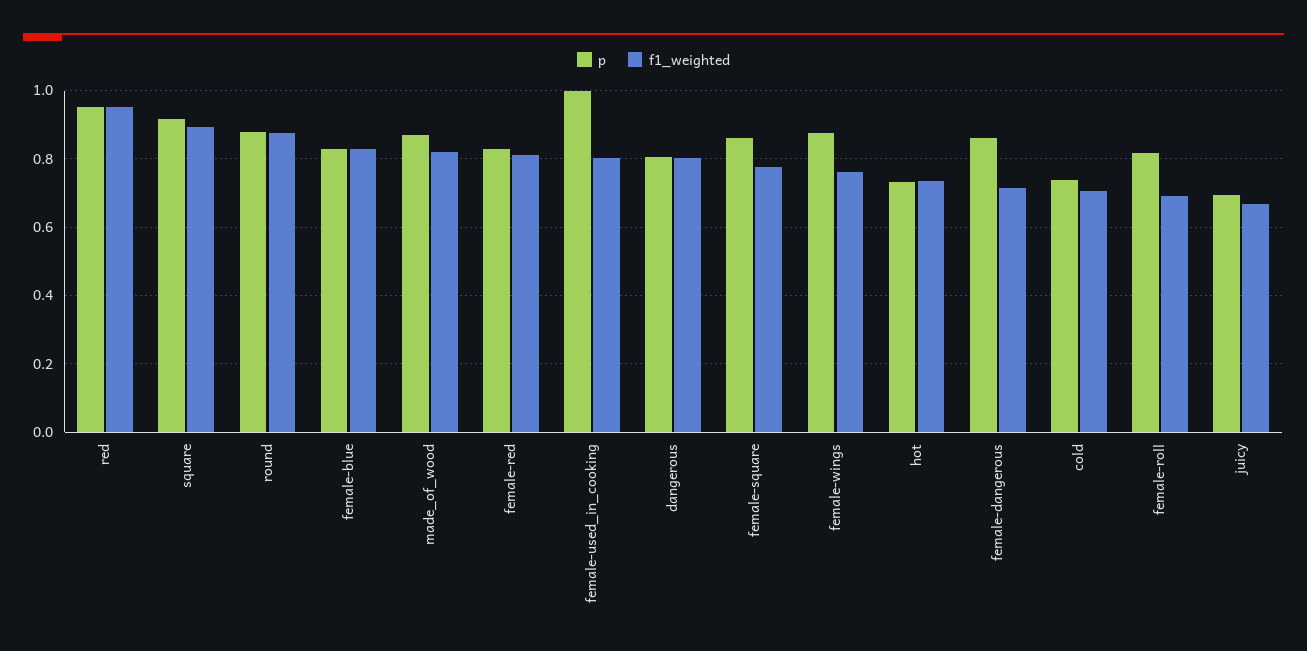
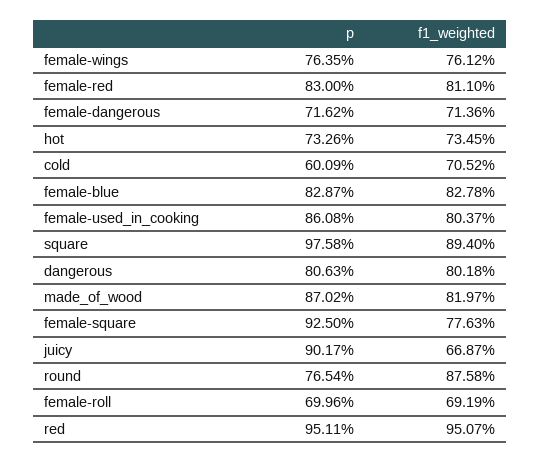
  {
    "p": {
      "red": 0.9511,
-     "square": 0.92,
+     "square": 0.9758,
-     "round": 0.88,
+     "round": 0.7654,
      "female-blue": 0.8287,
      "made_of_wood": 0.8702,
      "female-red": 0.83,
-     "female-used_in_cooking": 1,
+     "female-used_in_cooking": 0.8608,
      "dangerous": 0.8063,
-     "female-square": 0.86,
+     "female-square": 0.925,
-     "female-wings": 0.88,
+     "female-wings": 0.7635,
      "hot": 0.7326,
-     "female-dangerous": 0.86,
+     "female-dangerous": 0.7162,
-     "cold": 0.74,
+     "cold": 0.6009,
-     "female-roll": 0.82,
+     "female-roll": 0.6996,
-     "juicy": 0.7
+     "juicy": 0.9017
    },
    "f1_weighted": {
      "red": 0.9507,
      "square": 0.894,
      "round": 0.8758,
      "female-blue": 0.8278,
      "made_of_wood": 0.8197,
      "female-red": 0.811,
      "female-used_in_cooking": 0.8037,
      "dangerous": 0.8018,
      "female-square": 0.7763,
      "female-wings": 0.7612,
      "hot": 0.7345,
      "female-dangerous": 0.7136,
      "cold": 0.7052,
      "female-roll": 0.6919,
      "juicy": 0.6687
    }
  }

